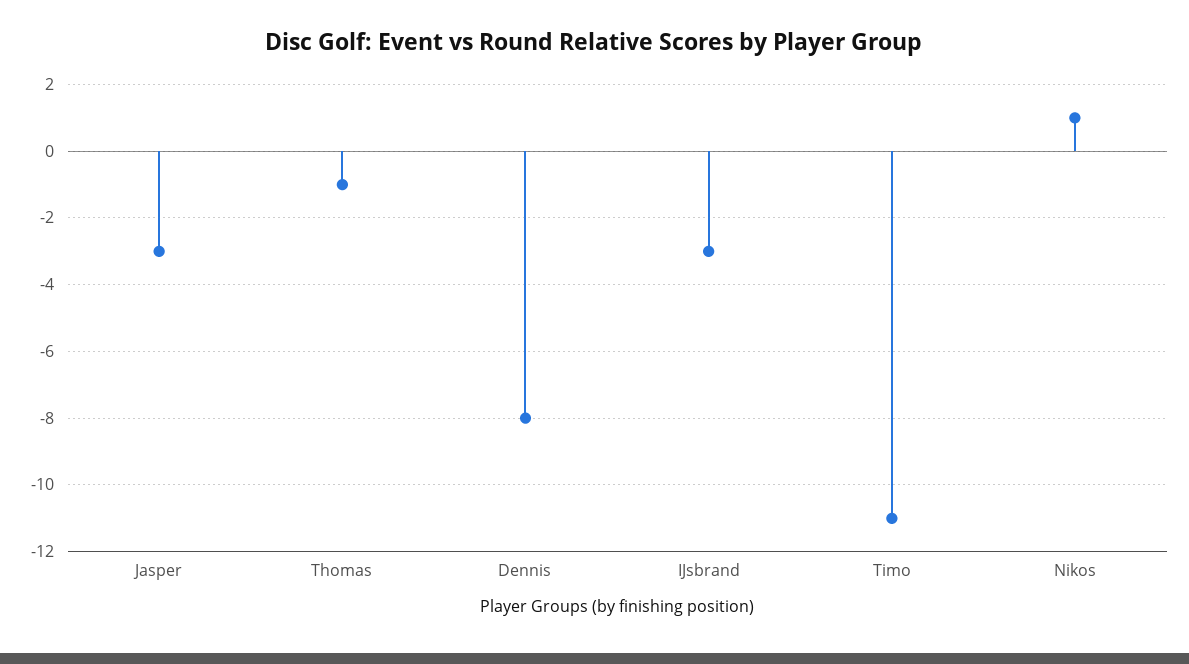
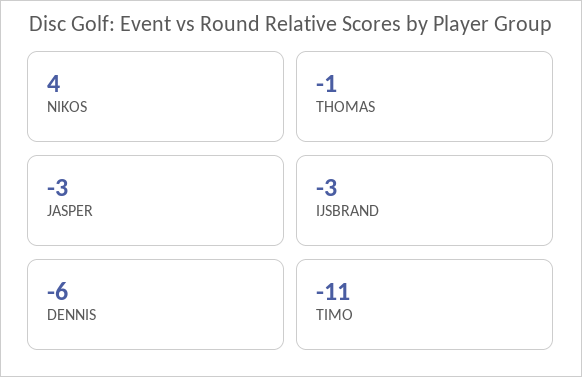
  {
    "Jasper": -3,
    "Thomas": -1,
-   "Dennis": -8,
+   "Dennis": -6,
    "IJsbrand": -3,
    "Timo": -11,
-   "Nikos": 1
+   "Nikos": 4
  }

